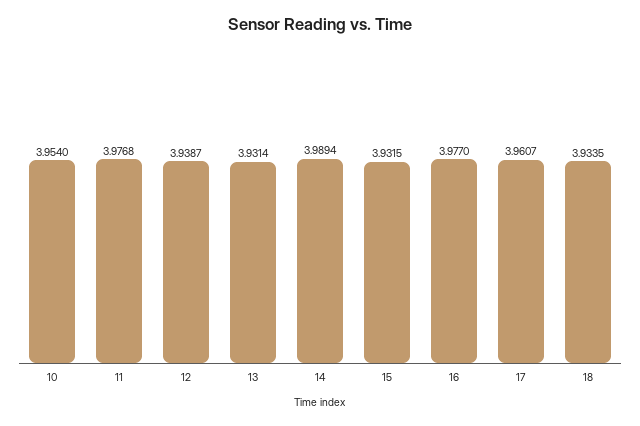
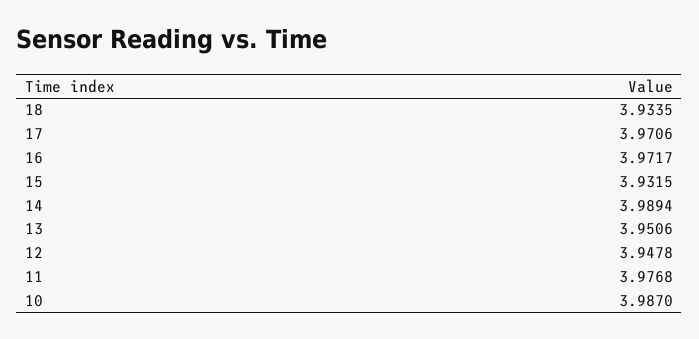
  {
-   "10": 3.954,
+   "10": 3.987,
    "11": 3.9768,
-   "12": 3.9387,
+   "12": 3.9478,
-   "13": 3.9314,
+   "13": 3.9506,
    "14": 3.9894,
    "15": 3.9315,
-   "16": 3.977,
+   "16": 3.9717,
-   "17": 3.9607,
+   "17": 3.9706,
    "18": 3.9335
  }

